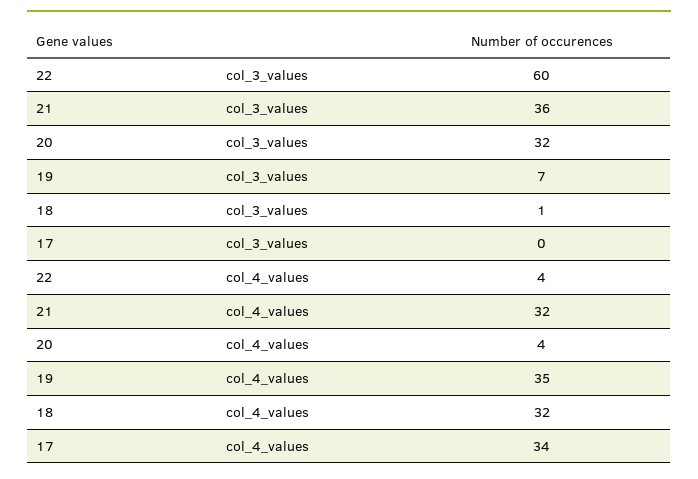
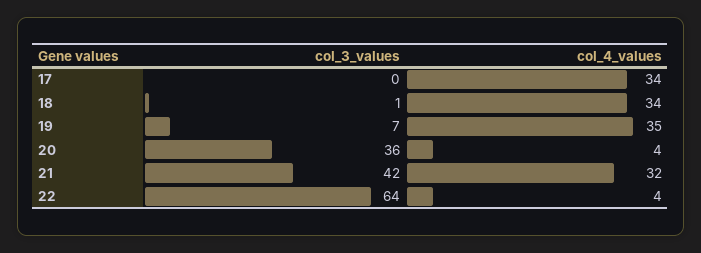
  {
    "22": {
-     "col_3_values": 60,
+     "col_3_values": 64,
      "col_4_values": 4
    },
    "21": {
-     "col_3_values": 36,
+     "col_3_values": 42,
      "col_4_values": 32
    },
    "20": {
-     "col_3_values": 32,
+     "col_3_values": 36,
      "col_4_values": 4
    },
    "19": {
      "col_3_values": 7,
      "col_4_values": 35
    },
    "18": {
      "col_3_values": 1,
-     "col_4_values": 32
+     "col_4_values": 34
    },
    "17": {
      "col_3_values": 0,
      "col_4_values": 34
    }
  }

